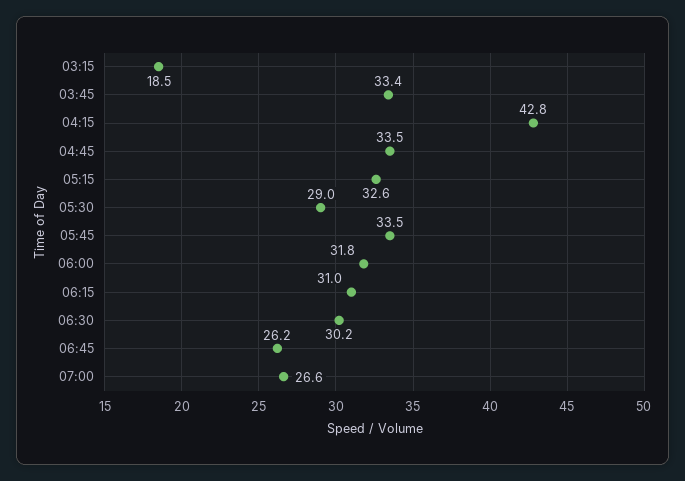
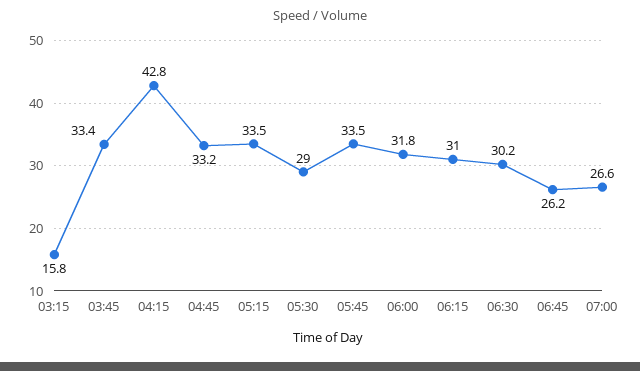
  {
-   "03:15": 18.5,
+   "03:15": 15.8,
    "03:45": 33.4,
    "04:15": 42.8,
-   "04:45": 33.5,
+   "04:45": 33.2,
-   "05:15": 32.6,
+   "05:15": 33.5,
    "05:30": 29,
    "05:45": 33.5,
    "06:00": 31.8,
    "06:15": 31,
    "06:30": 30.2,
    "06:45": 26.2,
    "07:00": 26.6
  }

